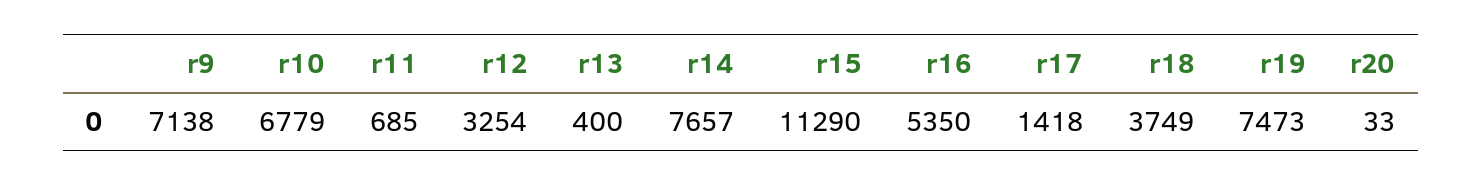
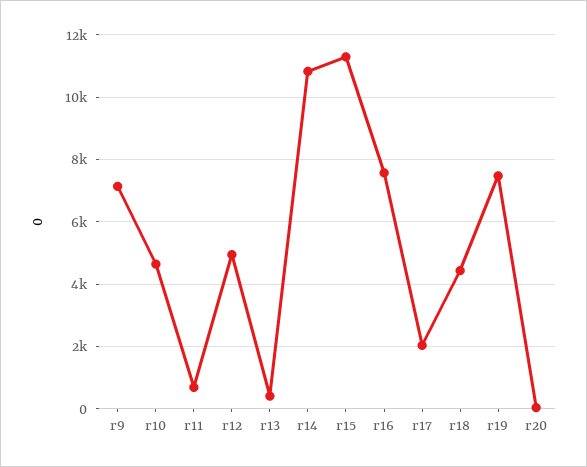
  {
    "r9": 7138,
-   "r10": 6779,
+   "r10": 4600,
    "r11": 685,
-   "r12": 3254,
+   "r12": 5000,
    "r13": 400,
-   "r14": 7657,
+   "r14": 10800,
    "r15": 11290,
-   "r16": 5350,
+   "r16": 7600,
-   "r17": 1418,
+   "r17": 2000,
-   "r18": 3749,
+   "r18": 4400,
    "r19": 7473,
    "r20": 33
  }

